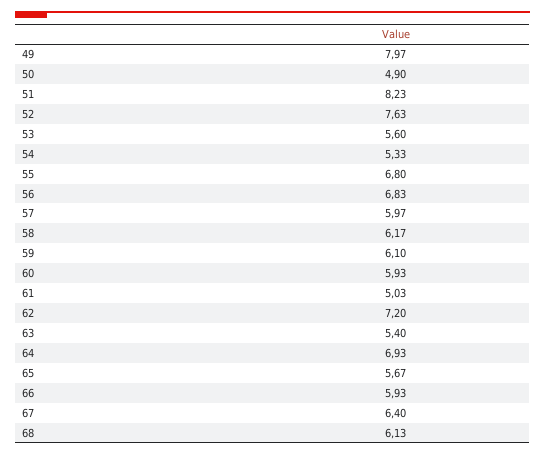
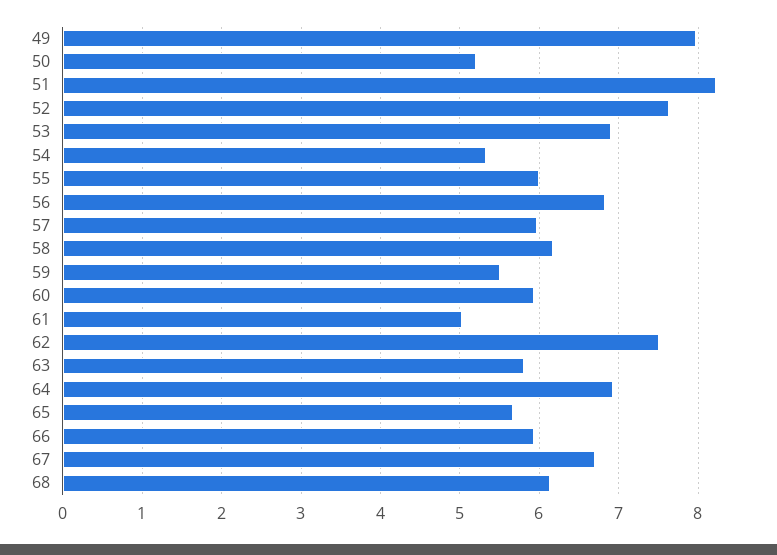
  {
    "49": 7.97,
-   "50": 4.9,
+   "50": 5.2,
    "51": 8.23,
    "52": 7.63,
-   "53": 5.6,
+   "53": 6.9,
    "54": 5.33,
-   "55": 6.8,
+   "55": 6,
    "56": 6.83,
    "57": 5.97,
    "58": 6.17,
-   "59": 6.1,
+   "59": 5.5,
    "60": 5.93,
    "61": 5.03,
-   "62": 7.2,
+   "62": 7.5,
-   "63": 5.4,
+   "63": 5.8,
    "64": 6.93,
    "65": 5.67,
    "66": 5.93,
-   "67": 6.4,
+   "67": 6.7,
    "68": 6.13
  }

